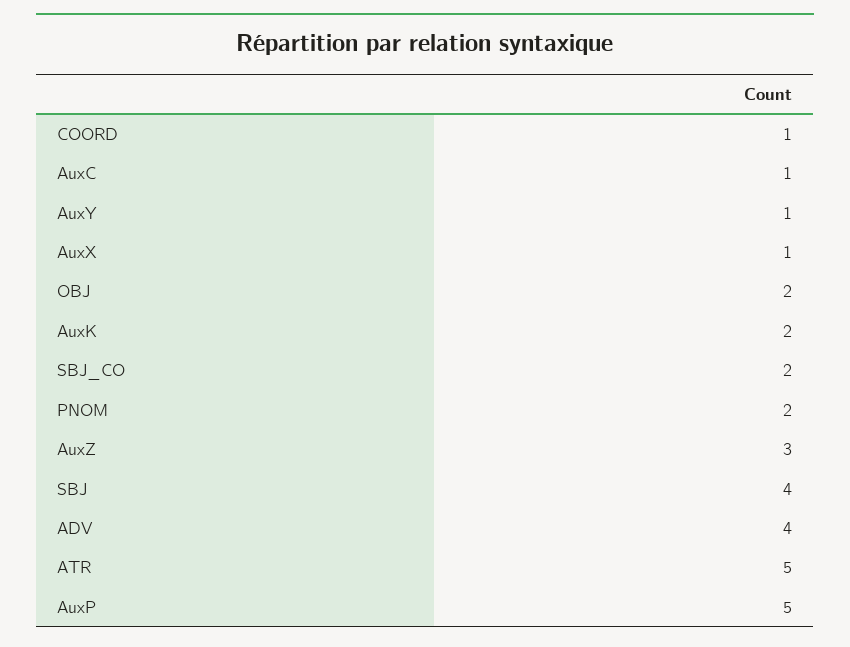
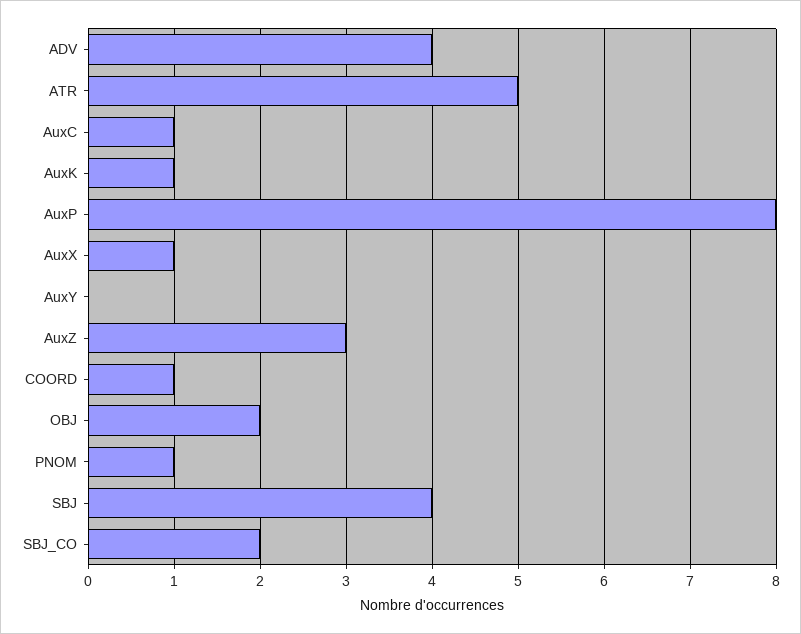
  {
    "COORD": 1,
    "AuxC": 1,
-   "AuxY": 1,
+   "AuxY": 0,
    "AuxX": 1,
    "OBJ": 2,
-   "AuxK": 2,
+   "AuxK": 1,
    "SBJ_CO": 2,
-   "PNOM": 2,
+   "PNOM": 1,
    "AuxZ": 3,
    "SBJ": 4,
    "ADV": 4,
    "ATR": 5,
-   "AuxP": 5
+   "AuxP": 8
  }

